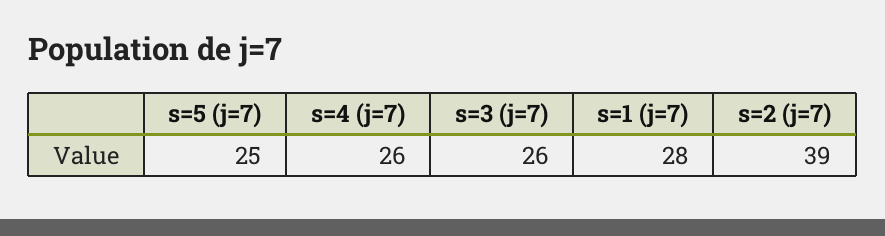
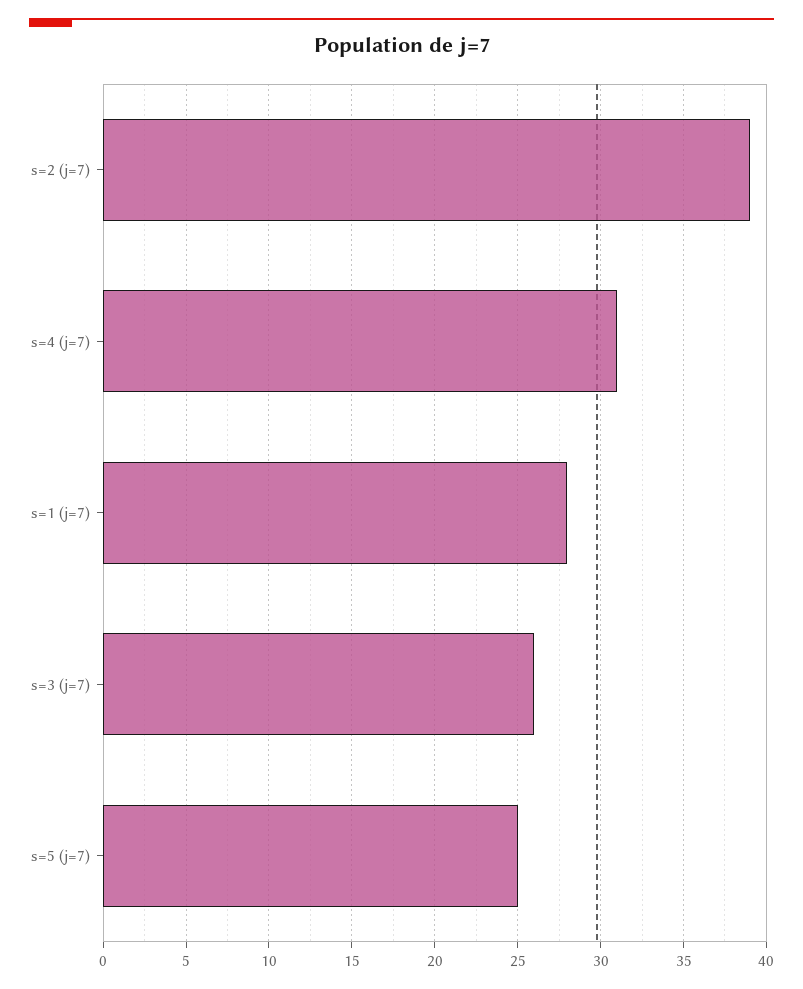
  {
    "s=5 (j=7)": 25,
-   "s=4 (j=7)": 26,
+   "s=4 (j=7)": 31,
    "s=3 (j=7)": 26,
    "s=1 (j=7)": 28,
    "s=2 (j=7)": 39
  }

